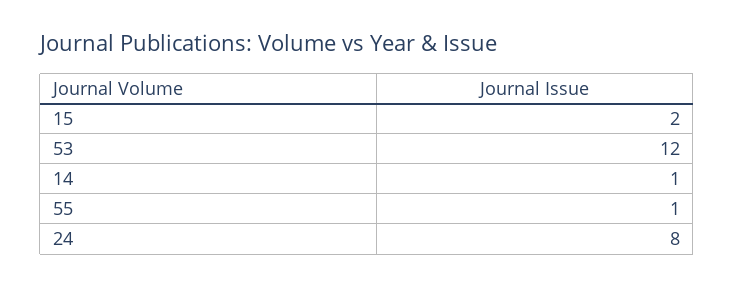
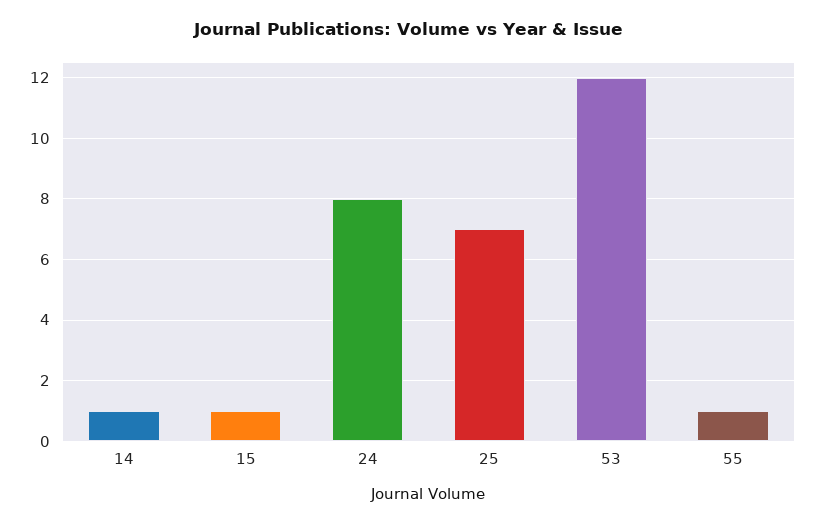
  {
-   "15": 2,
+   "15": 1,
    "53": 12,
    "14": 1,
    "55": 1,
-   "24": 8
+   "24": 8,
+   "25": 7
  }

